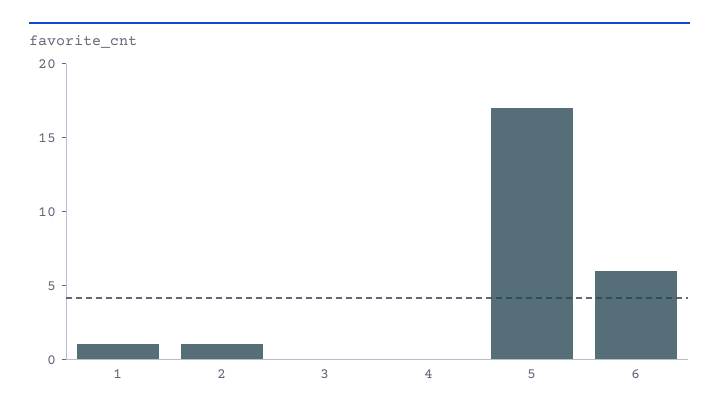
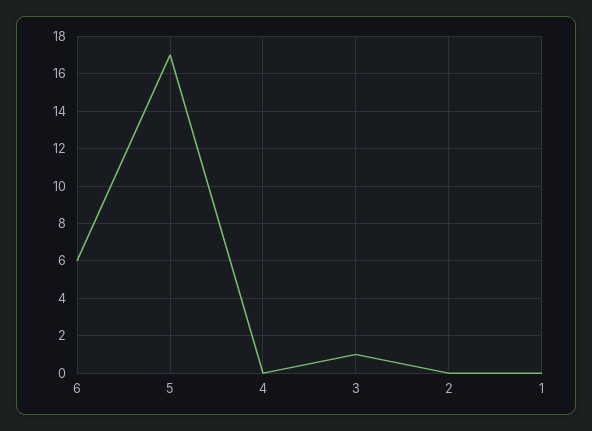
  {
-   "1": 1,
+   "1": 0,
-   "2": 1,
+   "2": 0,
-   "3": 0,
+   "3": 1,
    "4": 0,
    "5": 17,
    "6": 6
  }

